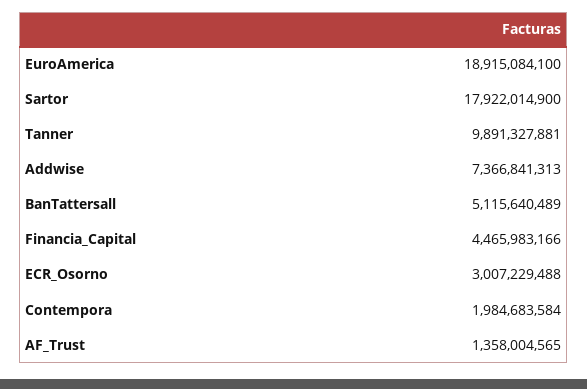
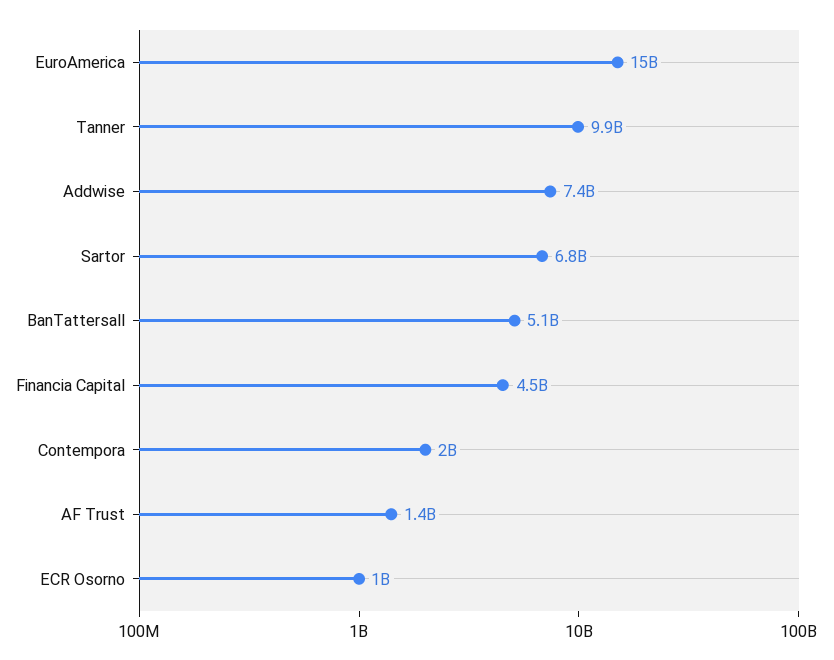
  {
-   "EuroAmerica": 18915084100,
+   "EuroAmerica": 15000000000,
-   "Sartor": 17922014900,
+   "Sartor": 6800000000,
    "Tanner": 9891327881,
    "Addwise": 7366841313,
    "BanTattersall": 5115640489,
    "Financia_Capital": 4465983166,
-   "ECR_Osorno": 3007229488,
+   "ECR_Osorno": 1000000000,
    "Contempora": 1984683584,
    "AF_Trust": 1358004565
  }

